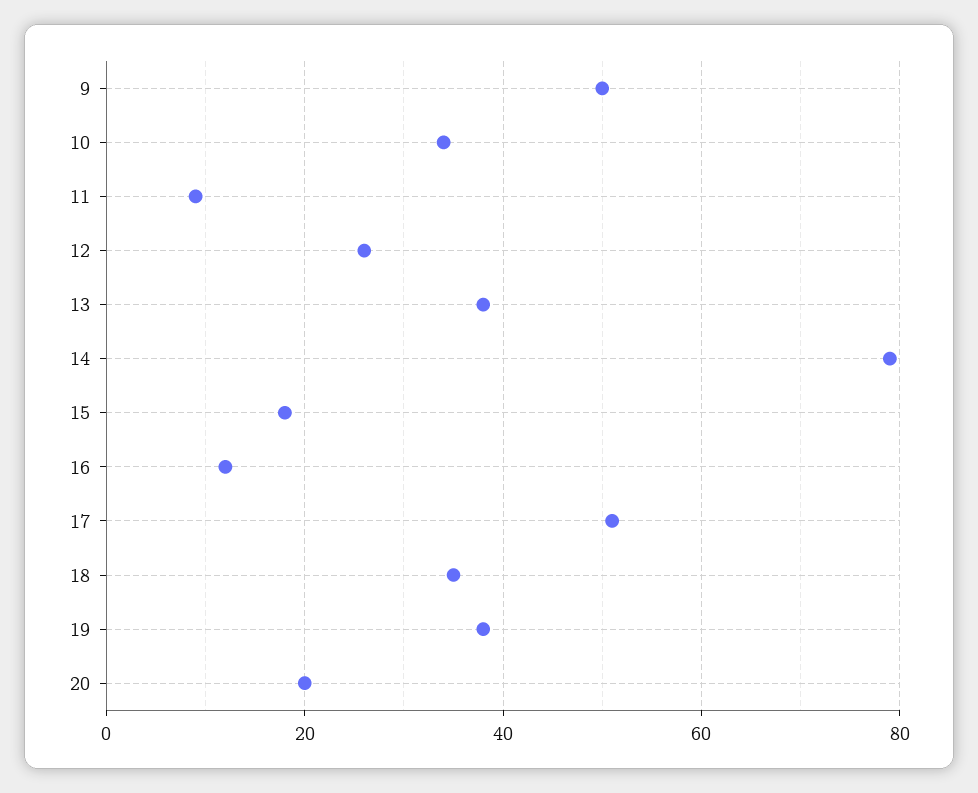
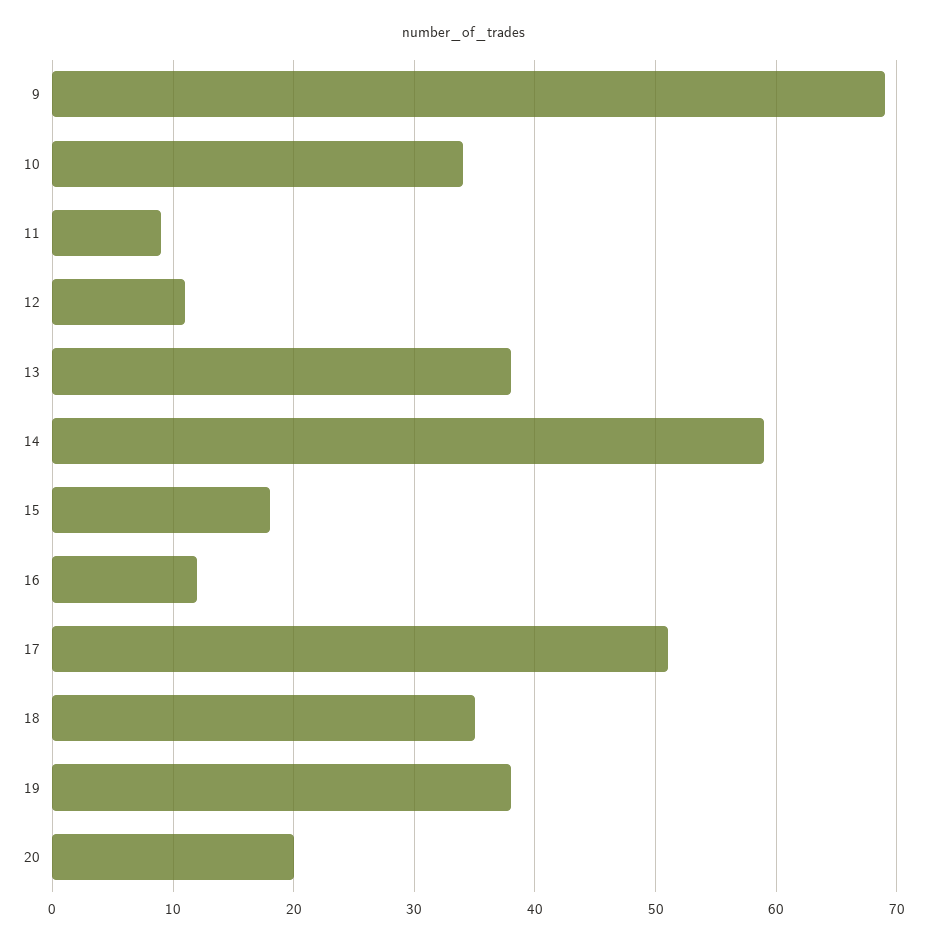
  {
-   "9": 50,
+   "9": 69,
    "10": 34,
    "11": 9,
-   "12": 25,
+   "12": 11,
    "13": 38,
-   "14": 80,
+   "14": 59,
    "15": 18,
    "16": 12,
    "17": 51,
    "18": 35,
    "19": 38,
    "20": 20
  }

